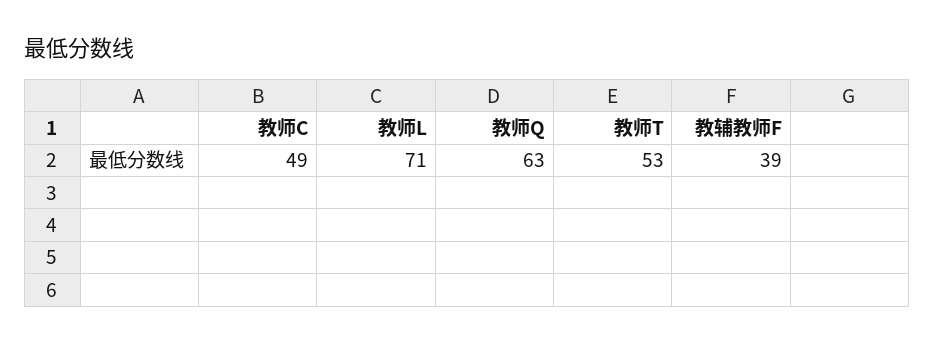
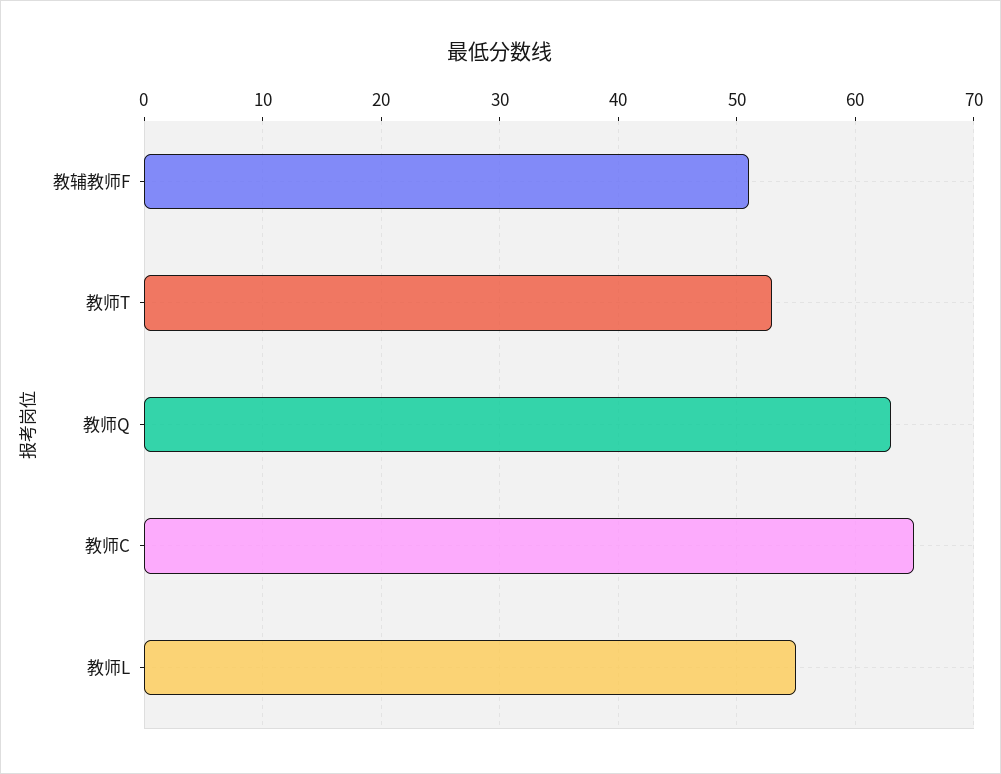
  {
-   "教师C": 49,
+   "教师C": 65,
-   "教师L": 71,
+   "教师L": 55,
    "教师Q": 63,
    "教师T": 53,
-   "教辅教师F": 39
+   "教辅教师F": 51
  }

